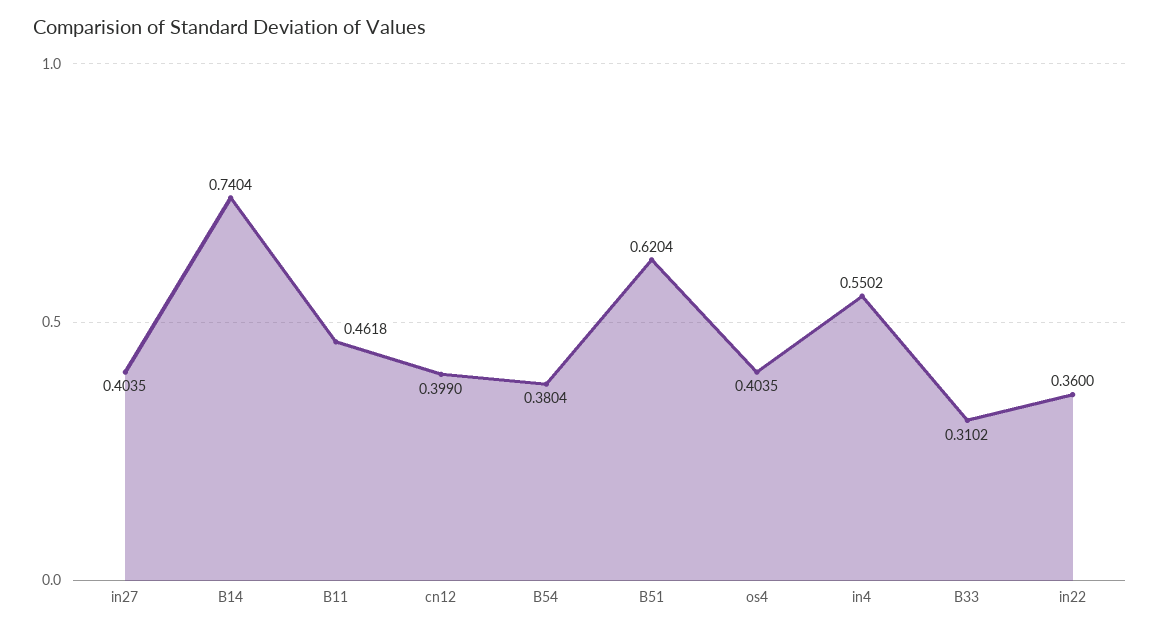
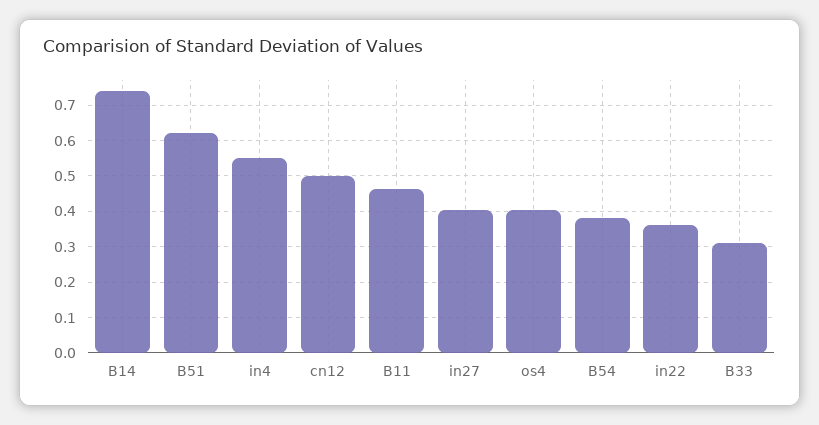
  {
    "in27": 0.4035,
    "B14": 0.7404,
    "B11": 0.4618,
-   "cn12": 0.399,
+   "cn12": 0.5,
    "B54": 0.3804,
    "B51": 0.6204,
    "os4": 0.4035,
    "in4": 0.5502,
    "B33": 0.3102,
    "in22": 0.36
  }

